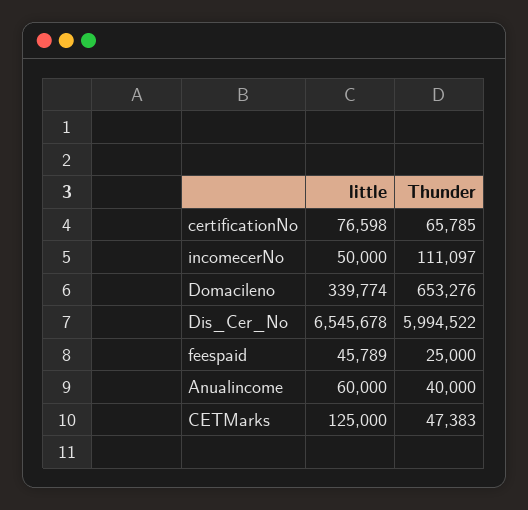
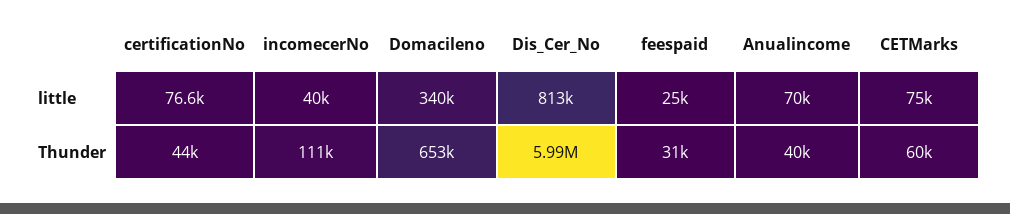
  {
    "little": {
      "certificationNo": 76598,
-     "incomecerNo": 50000,
+     "incomecerNo": 40000,
      "Domacileno": 339774,
-     "Dis_Cer_No": 6545678,
+     "Dis_Cer_No": 813000,
-     "feespaid": 45789,
+     "feespaid": 25000,
-     "Anualincome": 60000,
+     "Anualincome": 70000,
-     "CETMarks": 125000
+     "CETMarks": 75000
    },
    "Thunder": {
-     "certificationNo": 65785,
+     "certificationNo": 44000,
      "incomecerNo": 111097,
      "Domacileno": 653276,
      "Dis_Cer_No": 5994522,
-     "feespaid": 25000,
+     "feespaid": 31000,
      "Anualincome": 40000,
-     "CETMarks": 47383
+     "CETMarks": 60000
    }
  }

